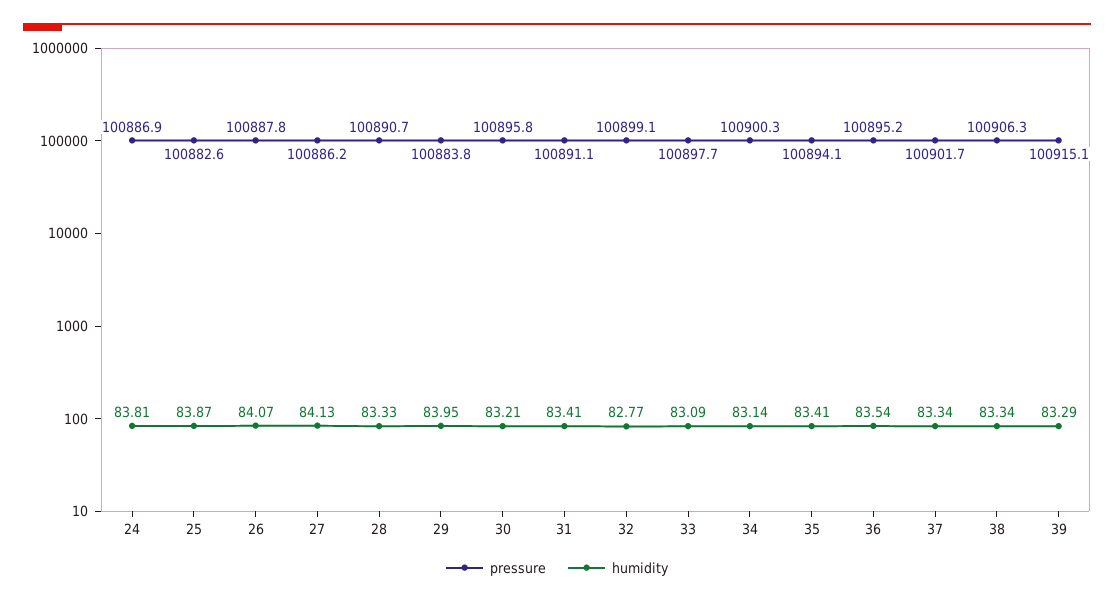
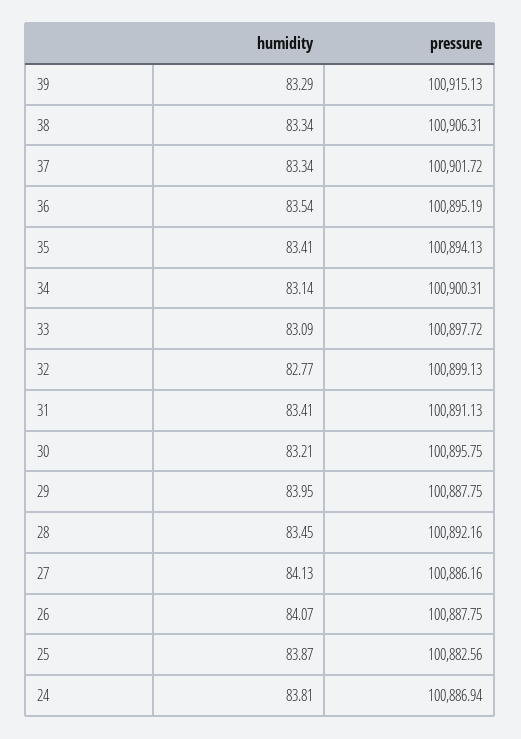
  {
    "pressure": {
      "24": 100886.94,
      "25": 100882.56,
      "26": 100887.75,
      "27": 100886.16,
-     "28": 100890.7,
+     "28": 100892.16,
-     "29": 100883.8,
+     "29": 100887.75,
      "30": 100895.75,
      "31": 100891.13,
      "32": 100899.13,
      "33": 100897.72,
      "34": 100900.31,
      "35": 100894.13,
      "36": 100895.19,
      "37": 100901.72,
      "38": 100906.31,
      "39": 100915.13
    },
    "humidity": {
      "24": 83.81,
      "25": 83.87,
      "26": 84.07,
      "27": 84.13,
-     "28": 83.33,
+     "28": 83.45,
      "29": 83.95,
      "30": 83.21,
      "31": 83.41,
      "32": 82.77,
      "33": 83.09,
      "34": 83.14,
      "35": 83.41,
      "36": 83.54,
      "37": 83.34,
      "38": 83.34,
      "39": 83.29
    }
  }

